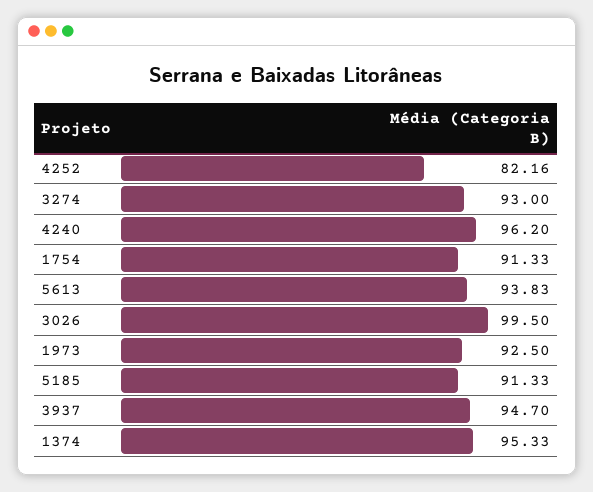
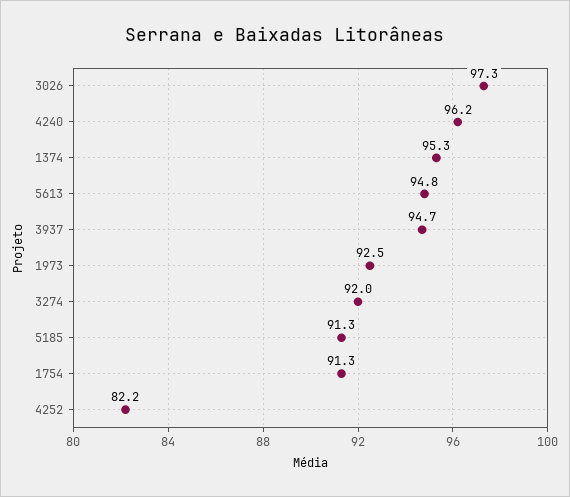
  {
    "4252": 82.16,
-   "3274": 93,
+   "3274": 92,
    "4240": 96.2,
    "1754": 91.33,
-   "5613": 93.83,
+   "5613": 94.8,
-   "3026": 99.5,
+   "3026": 97.3,
    "1973": 92.5,
    "5185": 91.33,
    "3937": 94.7,
    "1374": 95.33
  }

